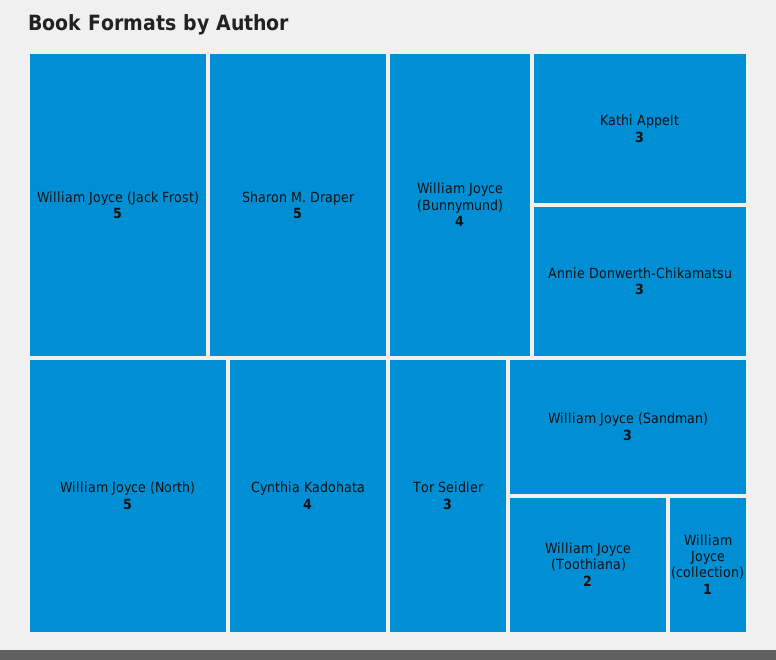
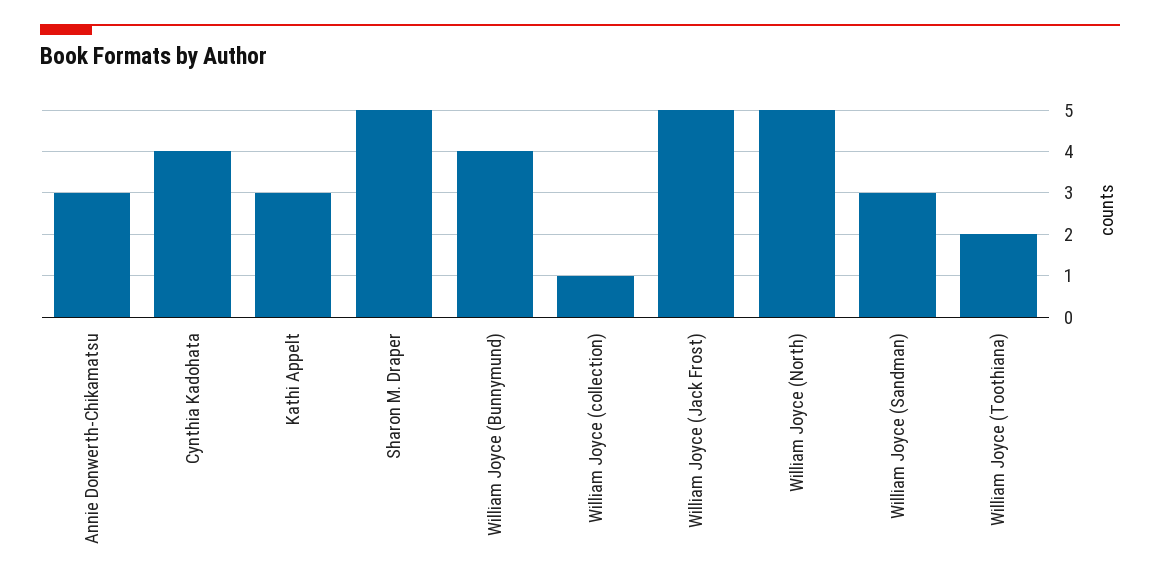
  {
    "William Joyce (Jack Frost)": 5,
    "Sharon M. Draper": 5,
    "William Joyce (North)": 5,
    "Cynthia Kadohata": 4,
    "William Joyce (Bunnymund)": 4,
    "Kathi Appelt": 3,
    "Annie Donwerth-Chikamatsu": 3,
-   "Tor Seidler": 3,
    "William Joyce (Sandman)": 3,
    "William Joyce (Toothiana)": 2,
    "William Joyce (collection)": 1
  }

